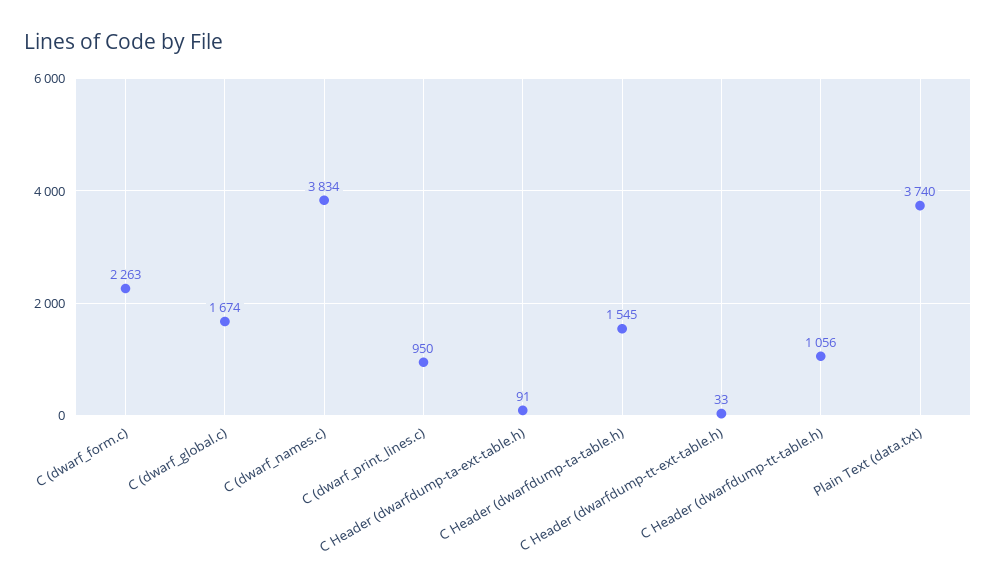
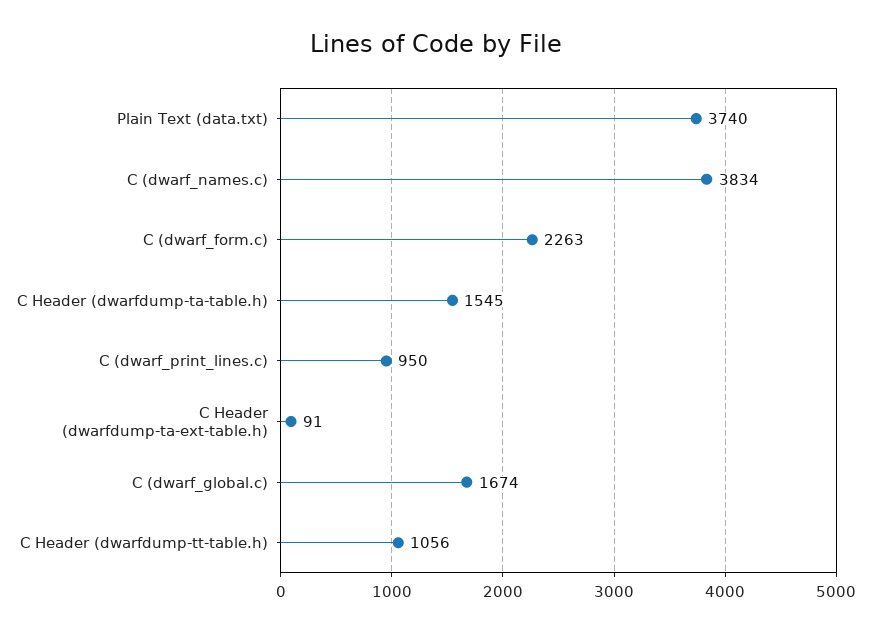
  {
    "C (dwarf_form.c)": 2263,
    "C (dwarf_global.c)": 1674,
    "C (dwarf_names.c)": 3834,
    "C (dwarf_print_lines.c)": 950,
    "C Header (dwarfdump-ta-ext-table.h)": 91,
    "C Header (dwarfdump-ta-table.h)": 1545,
-   "C Header (dwarfdump-tt-ext-table.h)": 33,
    "C Header (dwarfdump-tt-table.h)": 1056,
    "Plain Text (data.txt)": 3740
  }

